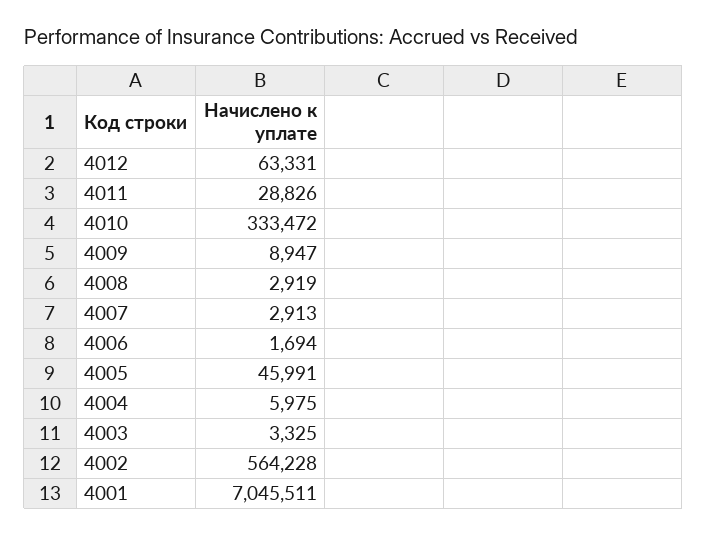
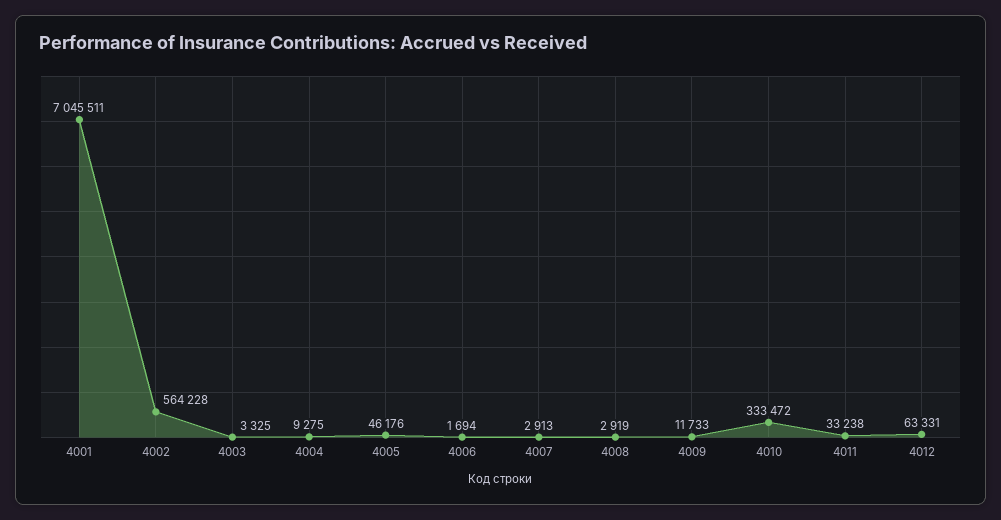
  {
    "4012": 63331,
-   "4011": 28826,
+   "4011": 33238,
    "4010": 333472,
-   "4009": 8947,
+   "4009": 11733,
    "4008": 2919,
    "4007": 2913,
    "4006": 1694,
-   "4005": 45991,
+   "4005": 46176,
-   "4004": 5975,
+   "4004": 9275,
    "4003": 3325,
    "4002": 564228,
    "4001": 7045511
  }

